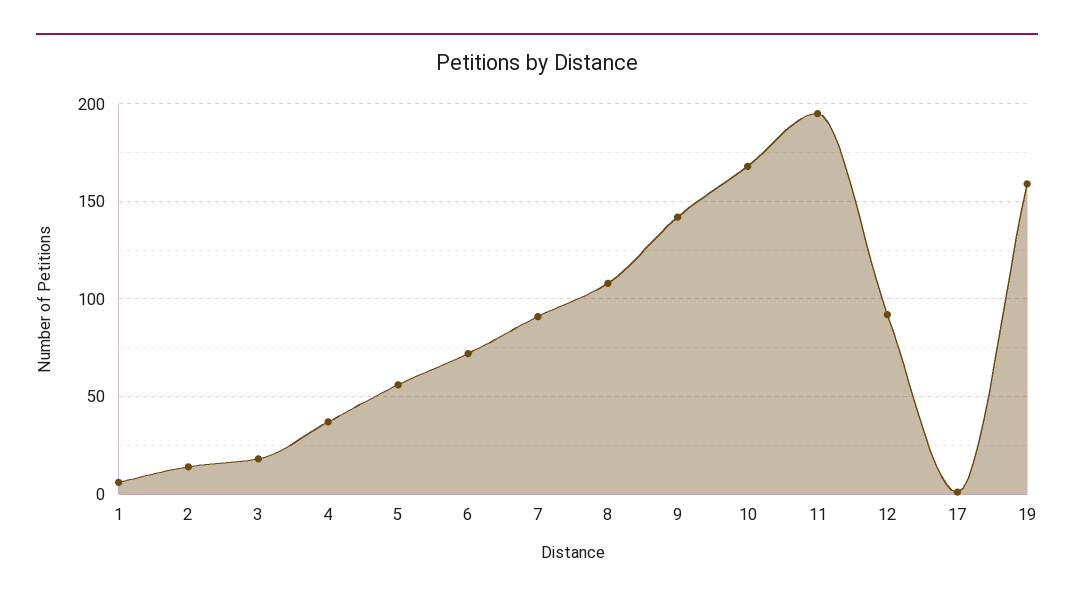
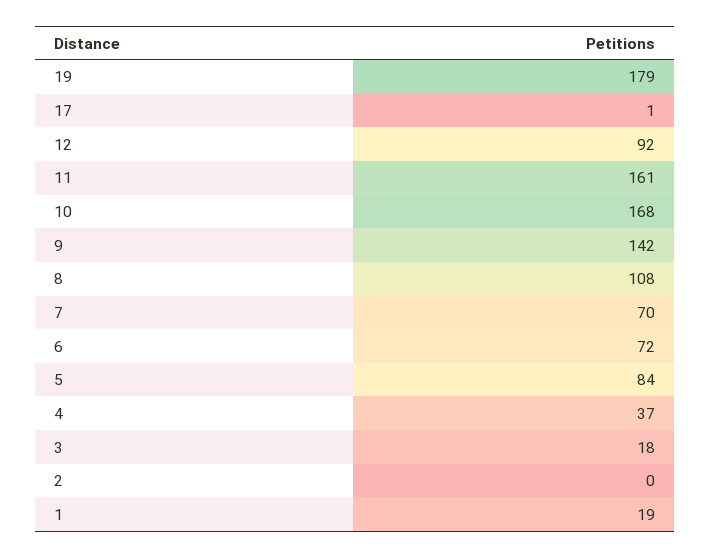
  {
-   "1": 5,
+   "1": 19,
-   "2": 15,
+   "2": 0,
    "3": 18,
    "4": 37,
-   "5": 55,
+   "5": 84,
    "6": 72,
-   "7": 90,
+   "7": 70,
    "8": 108,
    "9": 142,
    "10": 168,
-   "11": 195,
+   "11": 161,
    "12": 92,
    "17": 1,
-   "19": 160
+   "19": 179
  }

